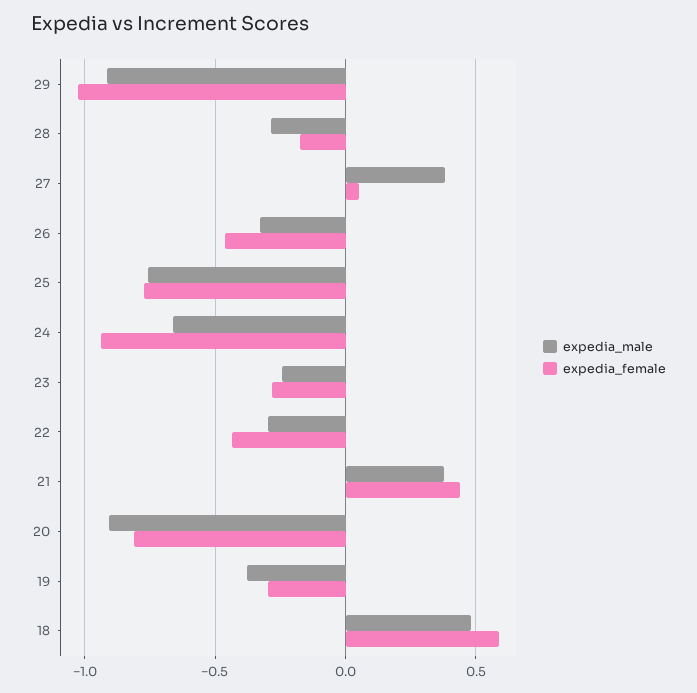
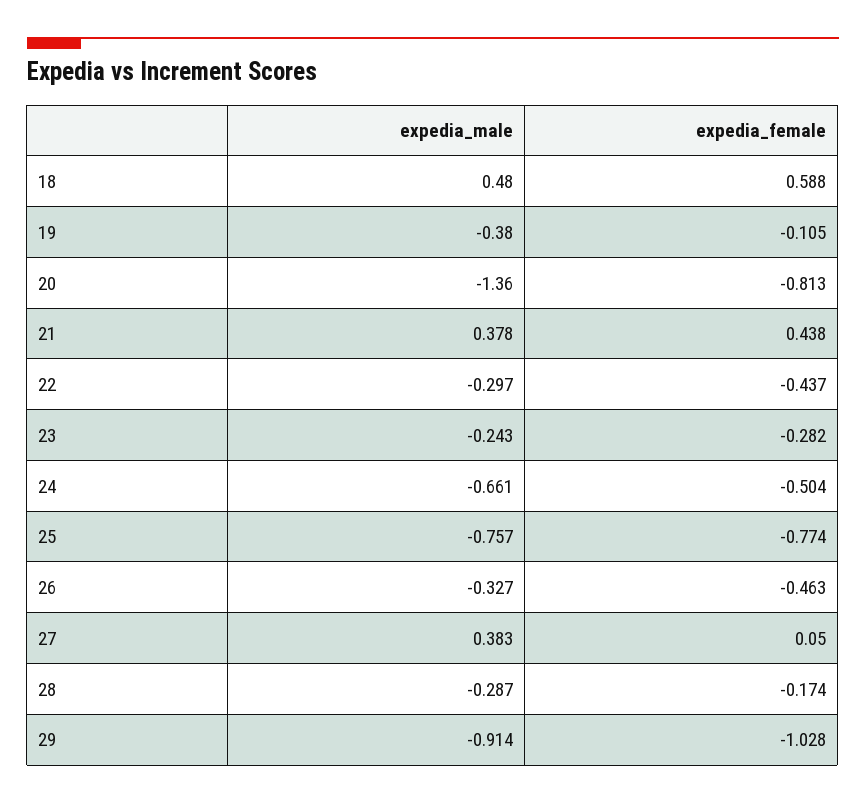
  {
    "expedia_male": {
      "29": -0.914,
      "28": -0.287,
      "27": 0.383,
      "26": -0.327,
      "25": -0.757,
      "24": -0.661,
      "23": -0.243,
      "22": -0.297,
      "21": 0.378,
-     "20": -0.9,
+     "20": -1.36,
      "19": -0.38,
      "18": 0.48
    },
    "expedia_female": {
      "29": -1.028,
      "28": -0.174,
      "27": 0.05,
      "26": -0.463,
      "25": -0.774,
-     "24": -0.95,
+     "24": -0.504,
      "23": -0.282,
      "22": -0.437,
      "21": 0.438,
      "20": -0.813,
-     "19": -0.3,
+     "19": -0.105,
      "18": 0.588
    }
  }

